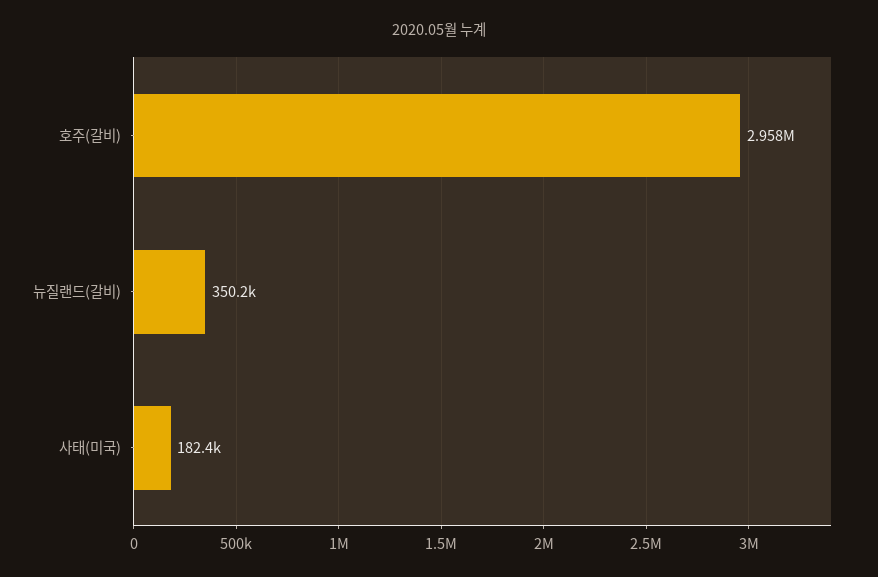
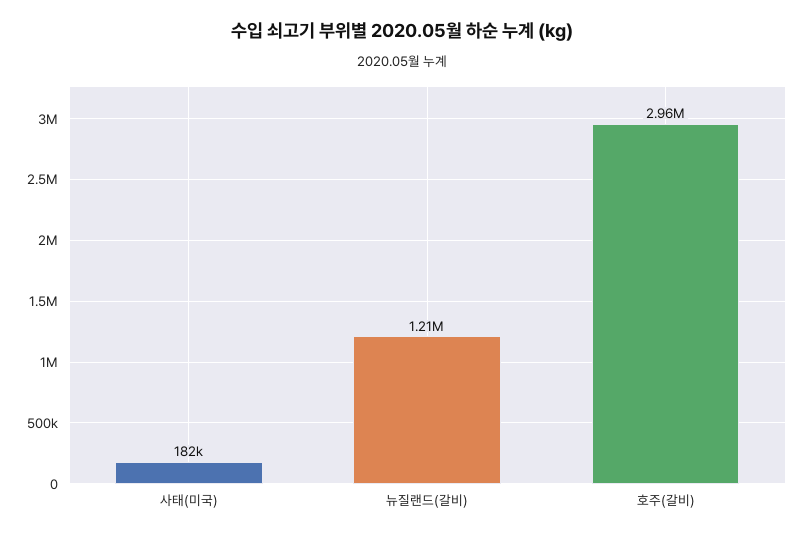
  {
    "호주(갈비)": 2958000,
-   "뉴질랜드(갈비)": 350200,
+   "뉴질랜드(갈비)": 1210000,
    "사태(미국)": 182400
  }

